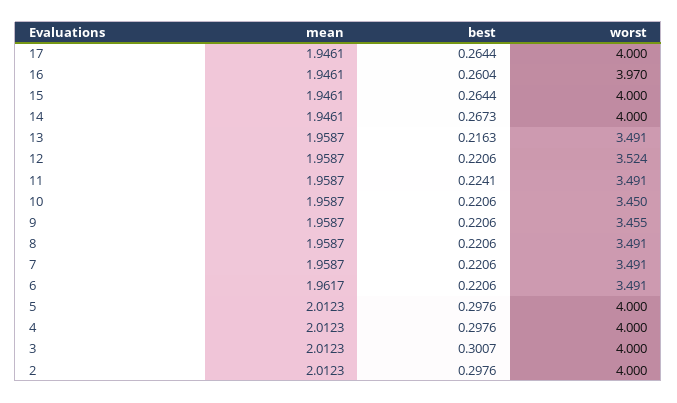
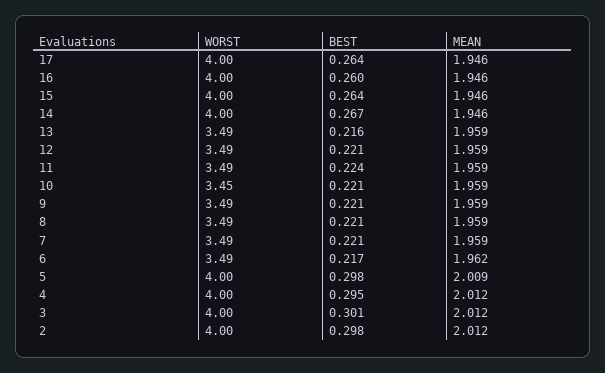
  {
    "mean": {
      "17": 1.9461,
      "16": 1.9461,
      "15": 1.9461,
      "14": 1.9461,
      "13": 1.9587,
      "12": 1.9587,
      "11": 1.9587,
      "10": 1.9587,
      "9": 1.9587,
      "8": 1.9587,
      "7": 1.9587,
      "6": 1.9617,
-     "5": 2.0123,
+     "5": 2.009,
      "4": 2.0123,
      "3": 2.0123,
      "2": 2.0123
    },
    "best": {
      "17": 0.2644,
      "16": 0.2604,
      "15": 0.2644,
      "14": 0.2673,
      "13": 0.2163,
      "12": 0.2206,
      "11": 0.2241,
      "10": 0.2206,
      "9": 0.2206,
      "8": 0.2206,
      "7": 0.2206,
-     "6": 0.2206,
+     "6": 0.217,
      "5": 0.2976,
-     "4": 0.2976,
+     "4": 0.295,
      "3": 0.3007,
      "2": 0.2976
    },
    "worst": {
      "17": 4,
-     "16": 3.97,
+     "16": 4,
      "15": 4,
      "14": 4,
      "13": 3.491,
-     "12": 3.524,
+     "12": 3.49,
      "11": 3.491,
      "10": 3.45,
-     "9": 3.455,
+     "9": 3.49,
      "8": 3.491,
      "7": 3.491,
      "6": 3.491,
      "5": 4,
      "4": 4,
      "3": 4,
      "2": 4
    }
  }

